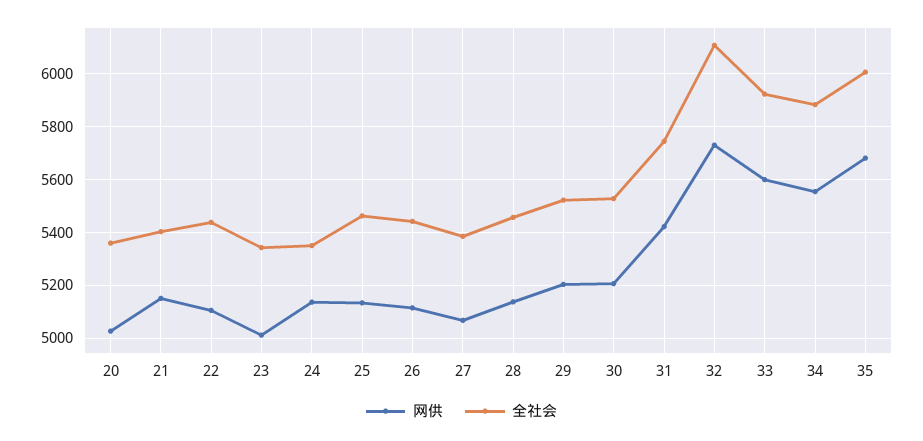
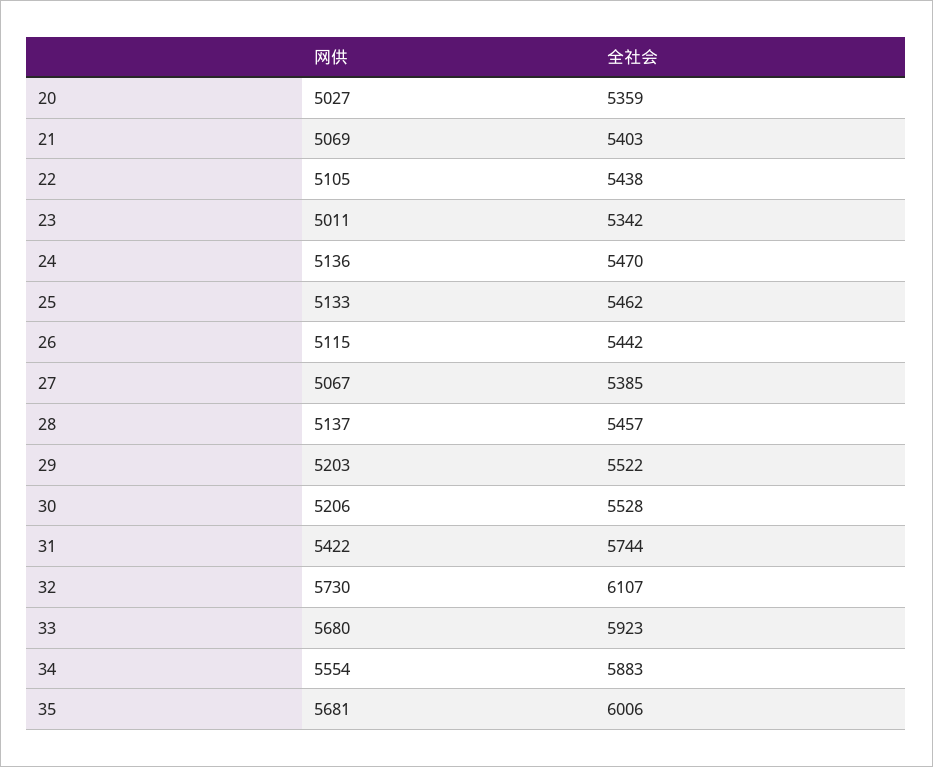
  {
    "网供": {
      "20": 5027,
-     "21": 5150,
+     "21": 5069,
      "22": 5105,
      "23": 5011,
      "24": 5136,
      "25": 5133,
      "26": 5115,
      "27": 5067,
      "28": 5137,
      "29": 5203,
      "30": 5206,
      "31": 5422,
      "32": 5730,
-     "33": 5600,
+     "33": 5680,
      "34": 5554,
      "35": 5681
    },
    "全社会": {
      "20": 5359,
      "21": 5403,
      "22": 5438,
      "23": 5342,
-     "24": 5350,
+     "24": 5470,
      "25": 5462,
      "26": 5442,
      "27": 5385,
      "28": 5457,
      "29": 5522,
      "30": 5528,
      "31": 5744,
      "32": 6107,
      "33": 5923,
      "34": 5883,
      "35": 6006
    }
  }

